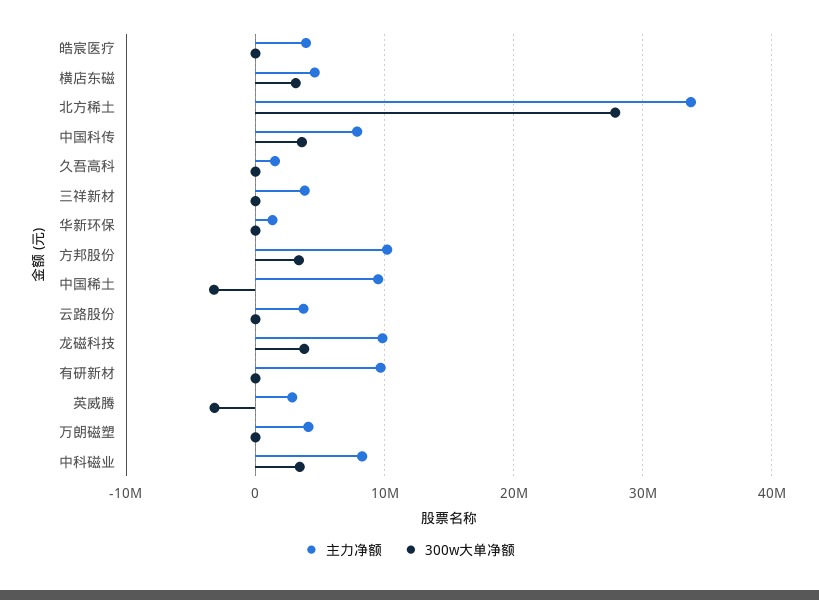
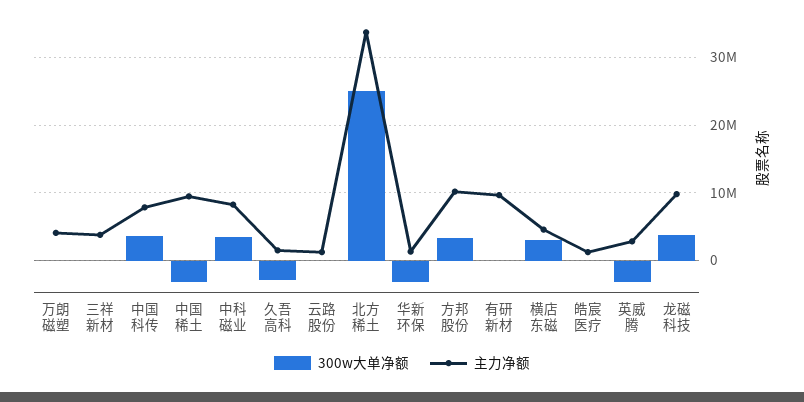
  {
    "主力净额": {
-     "皓宸医疗": 4000000,
+     "皓宸医疗": 1000000,
      "横店东磁": 5000000,
      "北方稀土": 34000000,
      "中国科传": 8000000,
      "久吾高科": 2000000,
      "三祥新材": 4000000,
      "华新环保": 1000000,
      "方邦股份": 10000000,
      "中国稀土": 10000000,
-     "云路股份": 4000000,
+     "云路股份": 1000000,
      "龙磁科技": 10000000,
      "有研新材": 10000000,
      "英威腾": 3000000,
      "万朗磁塑": 4000000,
      "中科磁业": 8000000
    },
    "300w大单净额": {
      "皓宸医疗": 0,
      "横店东磁": 3000000,
-     "北方稀土": 28000000,
+     "北方稀土": 25000000,
      "中国科传": 4000000,
-     "久吾高科": 0,
+     "久吾高科": -3000000,
      "三祥新材": 0,
-     "华新环保": 0,
+     "华新环保": -3000000,
      "方邦股份": 3000000,
      "中国稀土": -3000000,
      "云路股份": 0,
      "龙磁科技": 4000000,
      "有研新材": 0,
      "英威腾": -3000000,
      "万朗磁塑": 0,
      "中科磁业": 3000000
    }
  }

